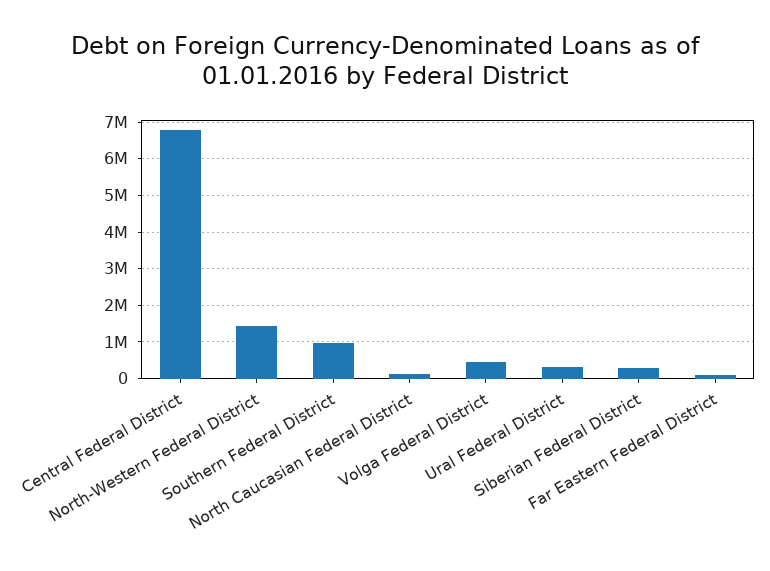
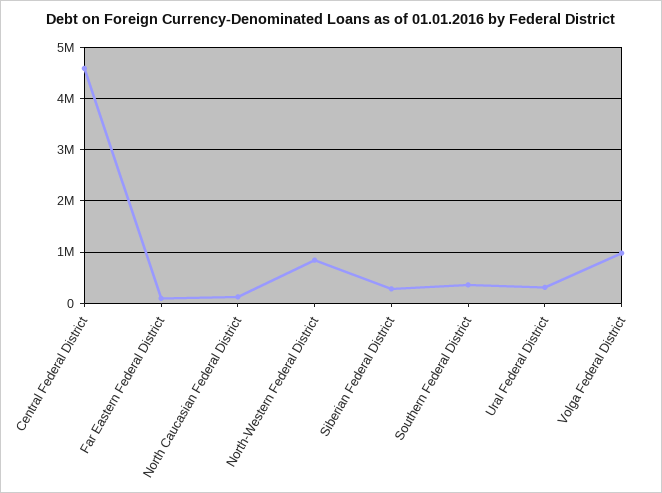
  {
-   "Central Federal District": 6800000,
+   "Central Federal District": 4600000,
-   "North-Western Federal District": 1400000,
+   "North-Western Federal District": 800000,
-   "Southern Federal District": 1000000,
+   "Southern Federal District": 400000,
    "North Caucasian Federal District": 200000,
-   "Volga Federal District": 400000,
+   "Volga Federal District": 1000000,
    "Ural Federal District": 400000,
    "Siberian Federal District": 200000,
    "Far Eastern Federal District": 0
  }

